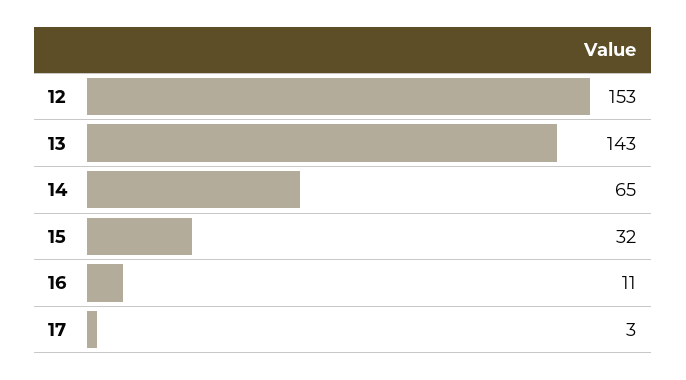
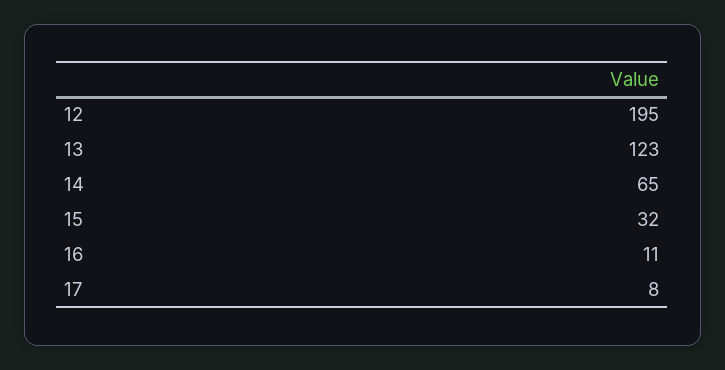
  {
-   "12": 153,
+   "12": 195,
-   "13": 143,
+   "13": 123,
    "14": 65,
    "15": 32,
    "16": 11,
-   "17": 3
+   "17": 8
  }

